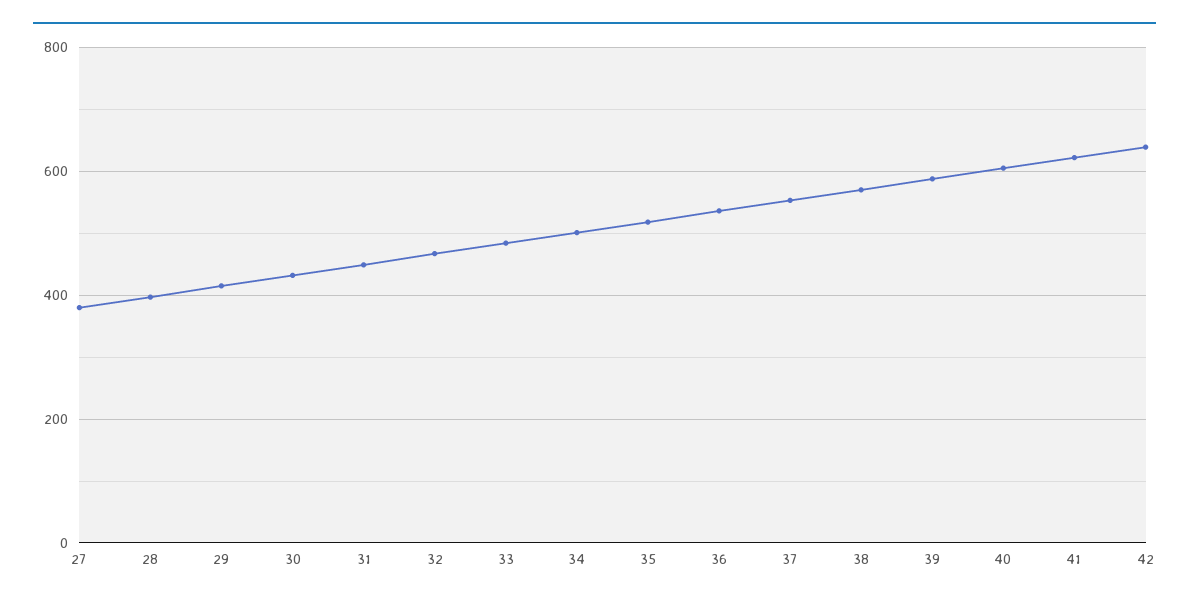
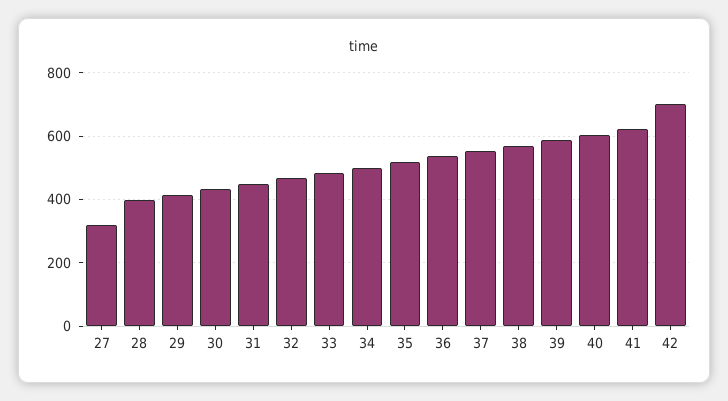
  {
-   "27": 380,
+   "27": 320,
    "28": 400,
    "29": 420,
    "30": 440,
    "31": 440,
    "32": 460,
    "33": 480,
    "34": 500,
    "35": 520,
    "36": 540,
    "37": 560,
    "38": 580,
    "39": 580,
    "40": 600,
    "41": 620,
-   "42": 640
+   "42": 700
  }

